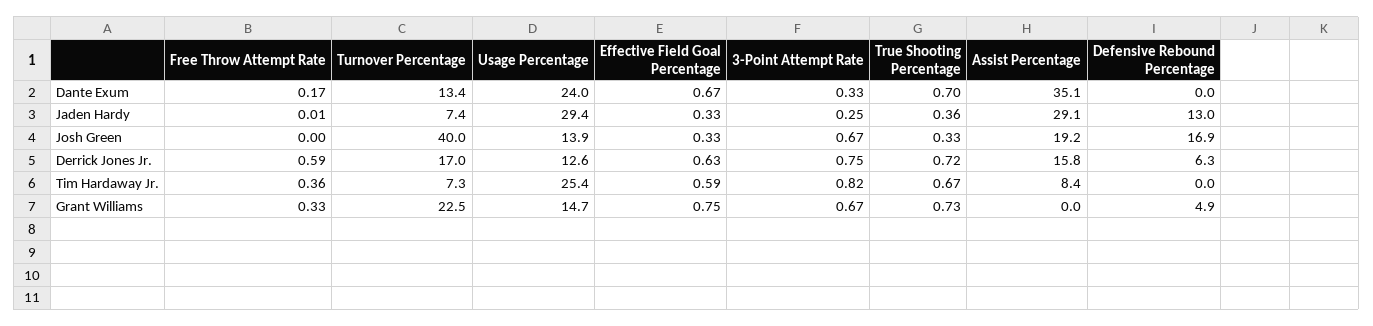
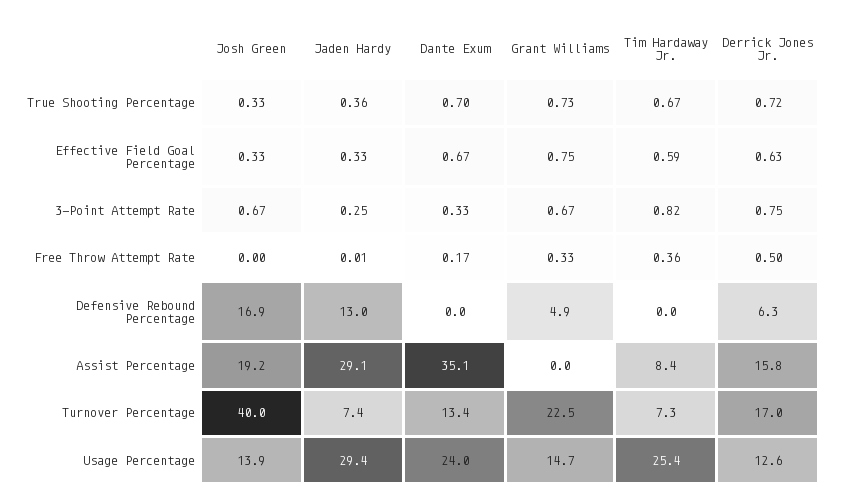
  {
    "Free Throw Attempt Rate": {
      "Dante Exum": 0.17,
      "Jaden Hardy": 0.01,
      "Josh Green": 0,
-     "Derrick Jones Jr.": 0.59,
+     "Derrick Jones Jr.": 0.5,
      "Tim Hardaway Jr.": 0.36,
      "Grant Williams": 0.33
    },
    "Turnover Percentage": {
      "Dante Exum": 13.4,
      "Jaden Hardy": 7.4,
      "Josh Green": 40,
      "Derrick Jones Jr.": 17,
      "Tim Hardaway Jr.": 7.3,
      "Grant Williams": 22.5
    },
    "Usage Percentage": {
      "Dante Exum": 24,
      "Jaden Hardy": 29.4,
      "Josh Green": 13.9,
      "Derrick Jones Jr.": 12.6,
      "Tim Hardaway Jr.": 25.4,
      "Grant Williams": 14.7
    },
    "Effective Field Goal Percentage": {
      "Dante Exum": 0.67,
      "Jaden Hardy": 0.33,
      "Josh Green": 0.33,
      "Derrick Jones Jr.": 0.63,
      "Tim Hardaway Jr.": 0.59,
      "Grant Williams": 0.75
    },
    "3-Point Attempt Rate": {
      "Dante Exum": 0.33,
      "Jaden Hardy": 0.25,
      "Josh Green": 0.67,
      "Derrick Jones Jr.": 0.75,
      "Tim Hardaway Jr.": 0.82,
      "Grant Williams": 0.67
    },
    "True Shooting Percentage": {
      "Dante Exum": 0.7,
      "Jaden Hardy": 0.36,
      "Josh Green": 0.33,
      "Derrick Jones Jr.": 0.72,
      "Tim Hardaway Jr.": 0.67,
      "Grant Williams": 0.73
    },
    "Assist Percentage": {
      "Dante Exum": 35.1,
      "Jaden Hardy": 29.1,
      "Josh Green": 19.2,
      "Derrick Jones Jr.": 15.8,
      "Tim Hardaway Jr.": 8.4,
      "Grant Williams": 0
    },
    "Defensive Rebound Percentage": {
      "Dante Exum": 0,
      "Jaden Hardy": 13,
      "Josh Green": 16.9,
      "Derrick Jones Jr.": 6.3,
      "Tim Hardaway Jr.": 0,
      "Grant Williams": 4.9
    }
  }

